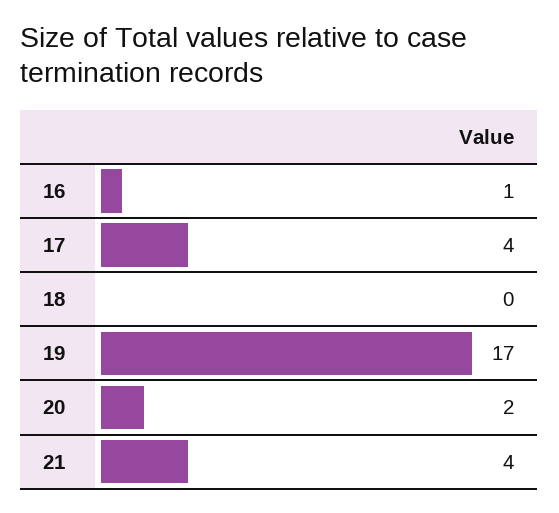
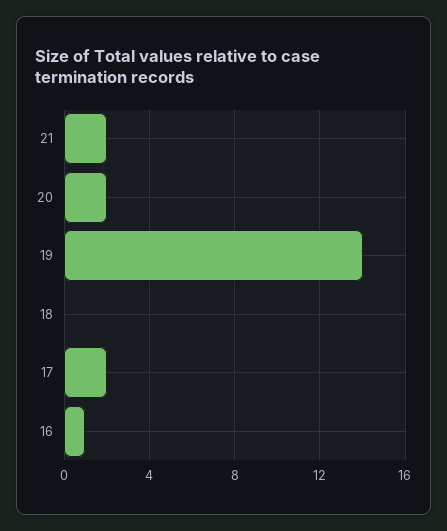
  {
    "16": 1,
-   "17": 4,
+   "17": 2,
    "18": 0,
-   "19": 17,
+   "19": 14,
    "20": 2,
-   "21": 4
+   "21": 2
  }

